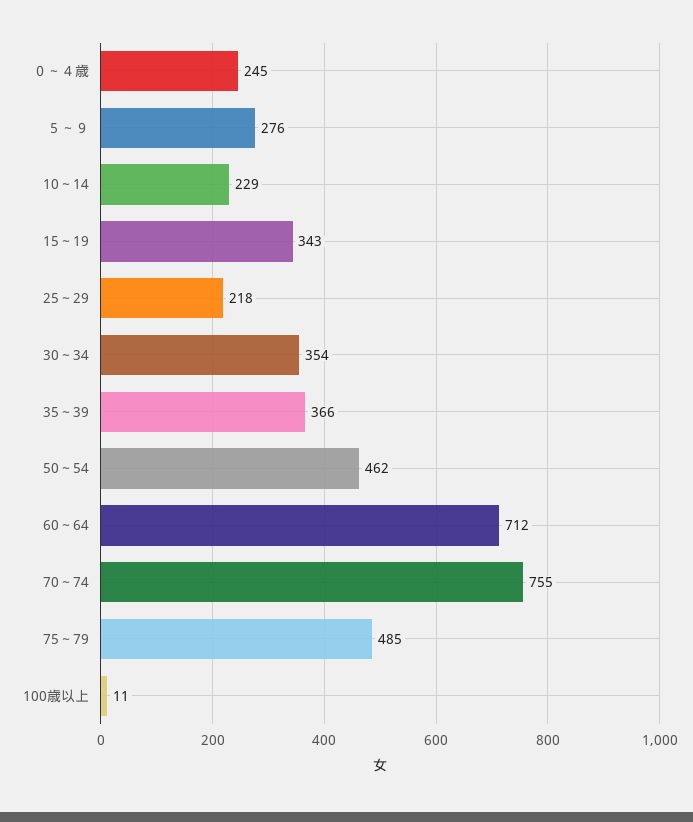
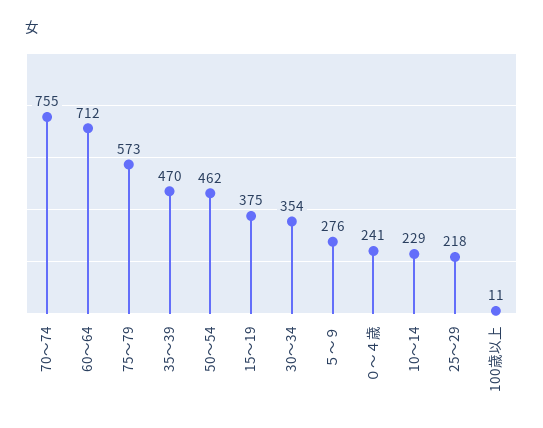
  {
-   "０～４歳": 245,
+   "０～４歳": 241,
    "５～９": 276,
    "10～14": 229,
-   "15～19": 343,
+   "15～19": 375,
    "25～29": 218,
    "30～34": 354,
-   "35～39": 366,
+   "35～39": 470,
    "50～54": 462,
    "60～64": 712,
    "70～74": 755,
-   "75～79": 485,
+   "75～79": 573,
    "100歳以上": 11
  }

